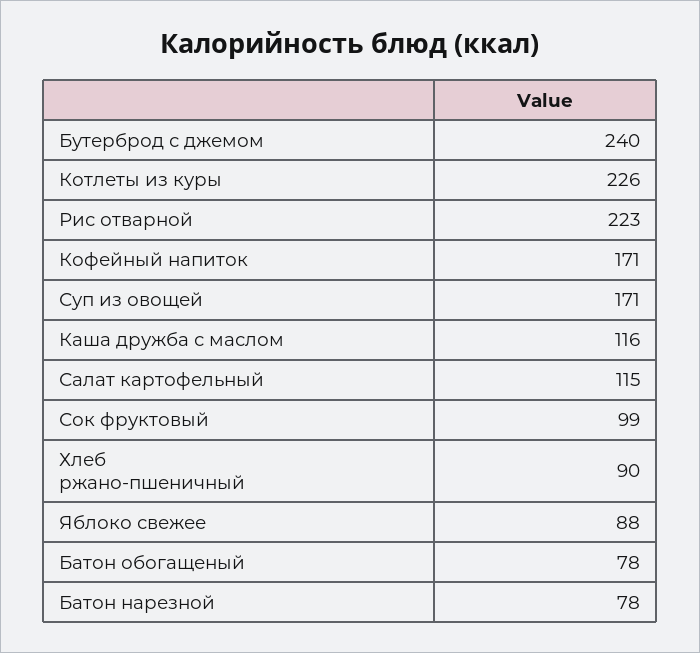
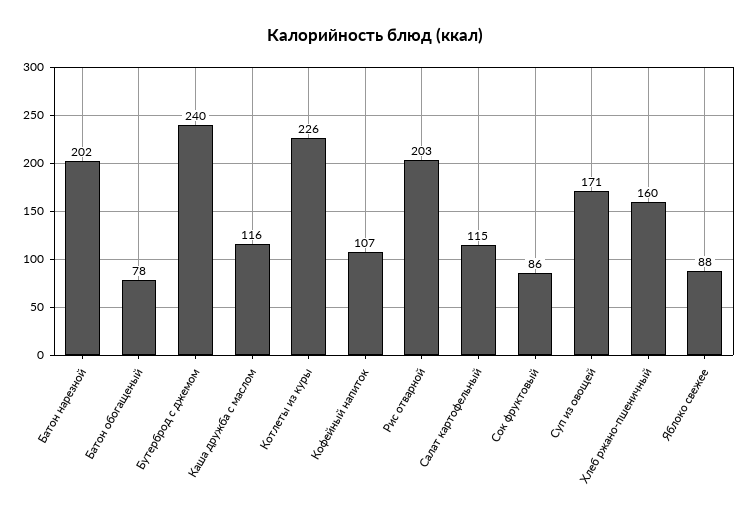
  {
    "Бутерброд с джемом": 240,
    "Котлеты из куры": 226,
-   "Рис отварной": 223,
+   "Рис отварной": 203,
-   "Кофейный напиток": 171,
+   "Кофейный напиток": 107,
    "Суп из овощей": 171,
    "Каша дружба с маслом": 116,
    "Салат картофельный": 115,
-   "Сок фруктовый": 99,
+   "Сок фруктовый": 86,
-   "Хлеб ржано-пшеничный": 90,
+   "Хлеб ржано-пшеничный": 160,
    "Яблоко свежее": 88,
    "Батон обогащеный": 78,
-   "Батон нарезной": 78
+   "Батон нарезной": 202
  }

